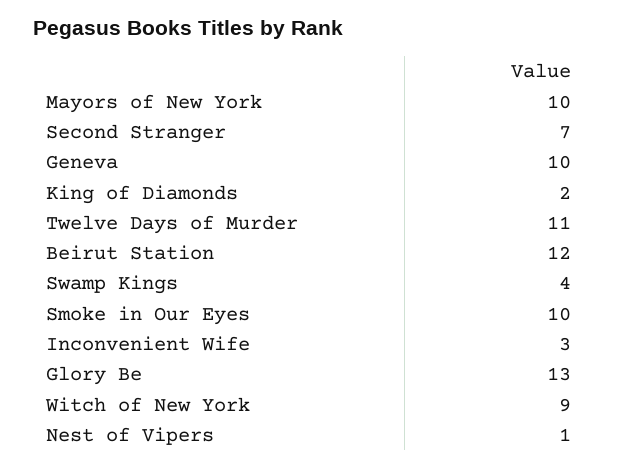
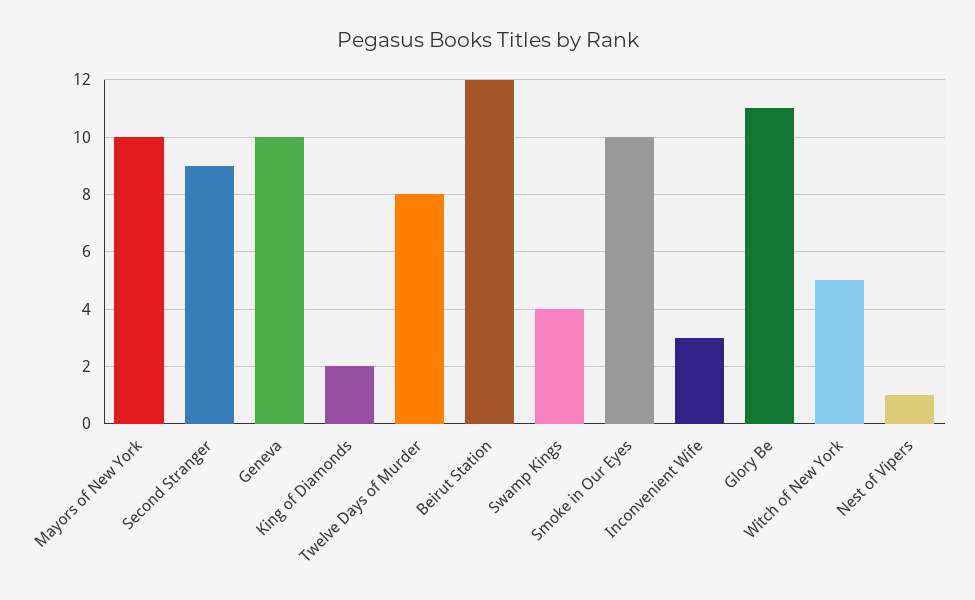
  {
    "Mayors of New York": 10,
-   "Second Stranger": 7,
+   "Second Stranger": 9,
    "Geneva": 10,
    "King of Diamonds": 2,
-   "Twelve Days of Murder": 11,
+   "Twelve Days of Murder": 8,
    "Beirut Station": 12,
    "Swamp Kings": 4,
    "Smoke in Our Eyes": 10,
    "Inconvenient Wife": 3,
-   "Glory Be": 13,
+   "Glory Be": 11,
-   "Witch of New York": 9,
+   "Witch of New York": 5,
    "Nest of Vipers": 1
  }

